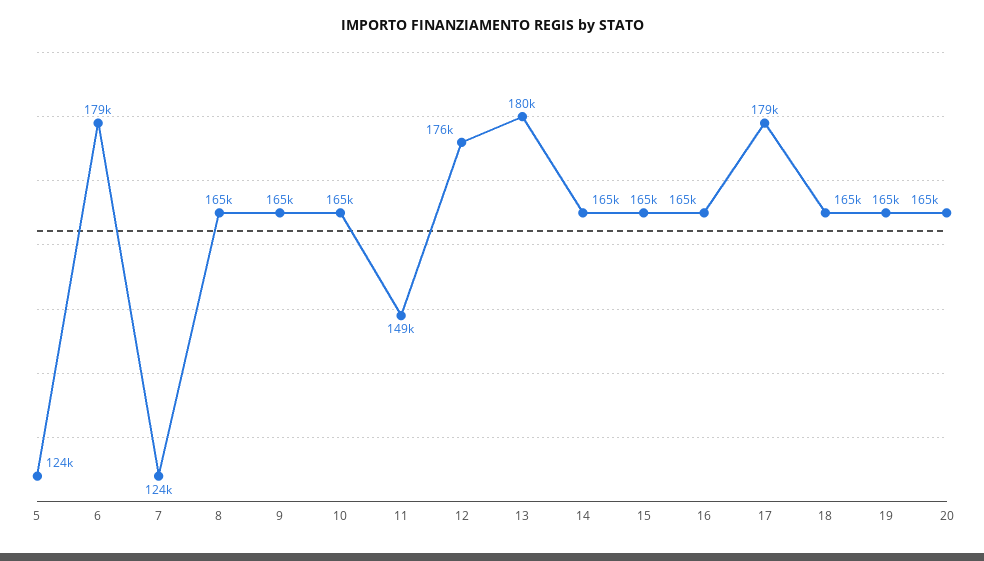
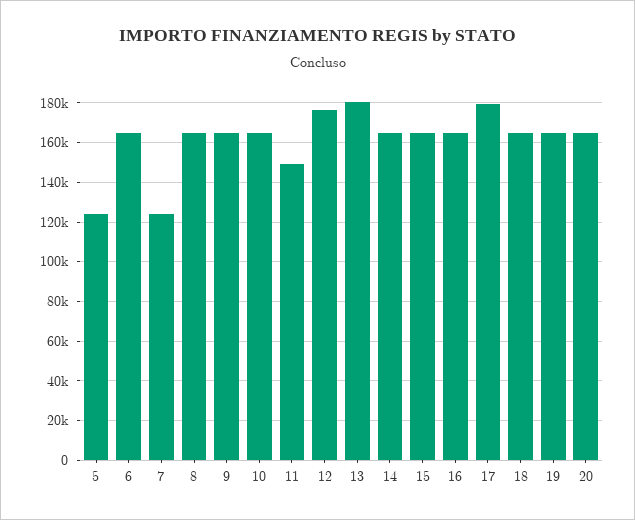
  {
    "5": 124000,
-   "6": 179000,
+   "6": 165000,
    "7": 124000,
    "8": 165000,
    "9": 165000,
    "10": 165000,
    "11": 149000,
    "12": 176000,
    "13": 180000,
    "14": 165000,
    "15": 165000,
    "16": 165000,
    "17": 179000,
    "18": 165000,
    "19": 165000,
    "20": 165000
  }

